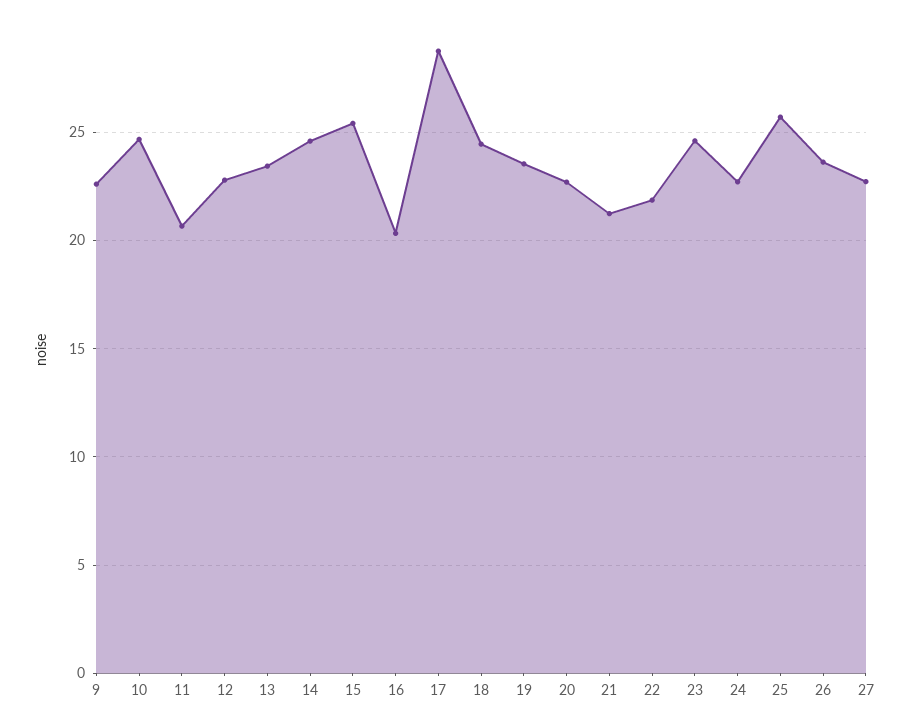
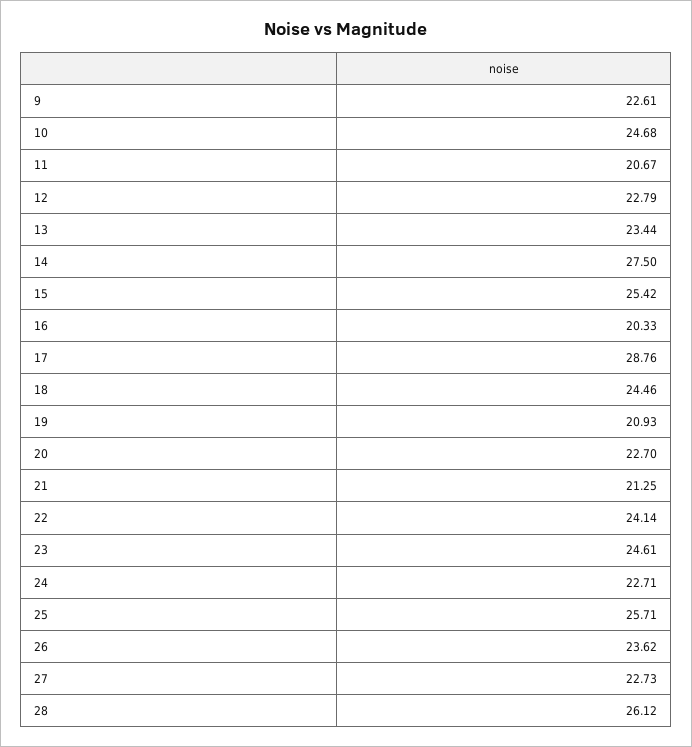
  {
    "9": 22.61,
    "10": 24.68,
    "11": 20.67,
    "12": 22.79,
    "13": 23.44,
-   "14": 24.5,
+   "14": 27.5,
    "15": 25.42,
    "16": 20.33,
    "17": 28.76,
    "18": 24.46,
-   "19": 23.5,
+   "19": 20.93,
    "20": 22.7,
    "21": 21.25,
-   "22": 22,
+   "22": 24.14,
    "23": 24.61,
    "24": 22.71,
    "25": 25.71,
    "26": 23.62,
-   "27": 22.73
+   "27": 22.73,
+   "28": 26.12
  }

